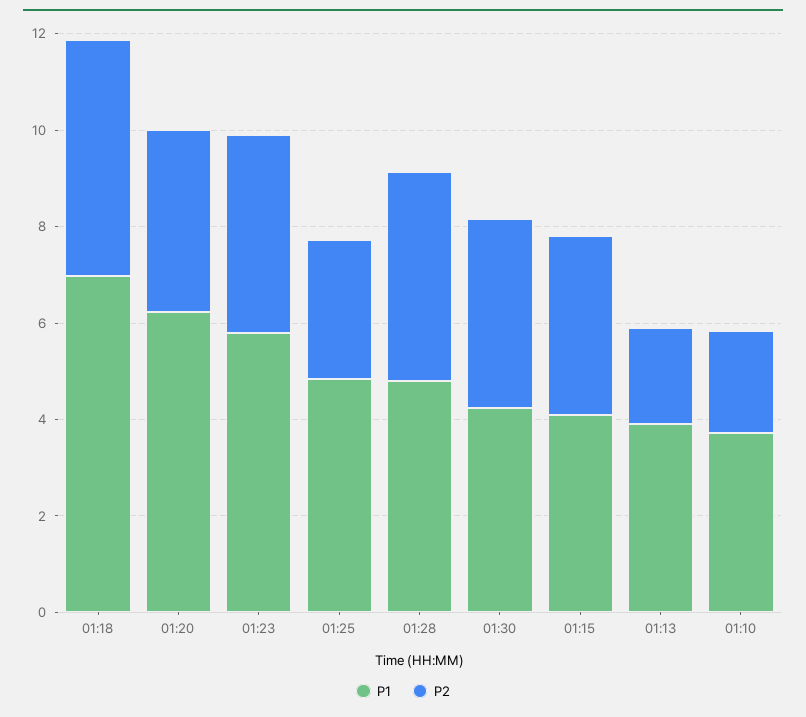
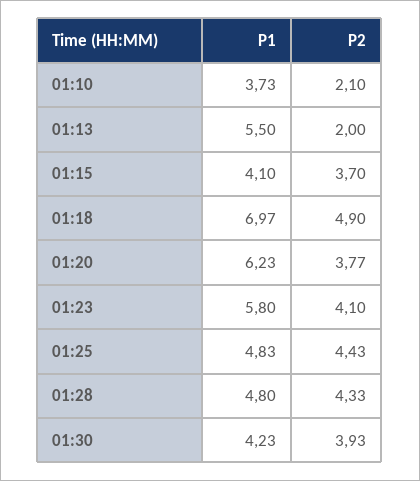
  {
    "P1": {
      "01:18": 6.97,
      "01:20": 6.23,
      "01:23": 5.8,
      "01:25": 4.83,
      "01:28": 4.8,
      "01:30": 4.23,
      "01:15": 4.1,
-     "01:13": 4,
+     "01:13": 5.5,
      "01:10": 3.73
    },
    "P2": {
      "01:18": 4.9,
      "01:20": 3.77,
      "01:23": 4.1,
-     "01:25": 3,
+     "01:25": 4.43,
      "01:28": 4.33,
      "01:30": 3.93,
      "01:15": 3.7,
      "01:13": 2,
      "01:10": 2.1
    }
  }

